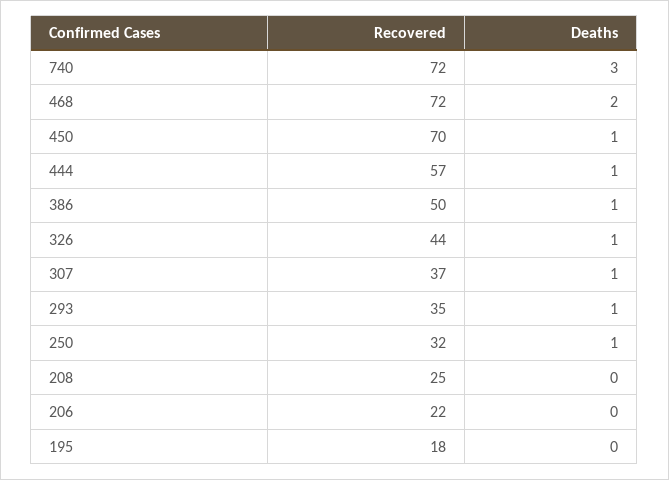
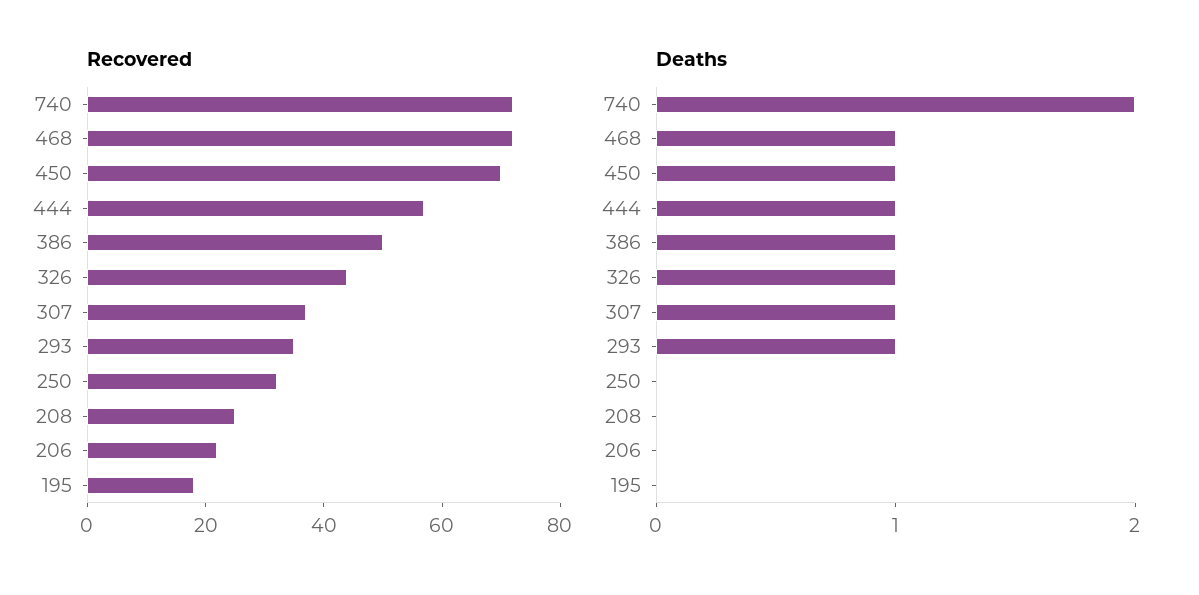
  {
    "Recovered": {
      "740": 72,
      "468": 72,
      "450": 70,
      "444": 57,
      "386": 50,
      "326": 44,
      "307": 37,
      "293": 35,
      "250": 32,
      "208": 25,
      "206": 22,
      "195": 18
    },
    "Deaths": {
-     "740": 3,
+     "740": 2,
-     "468": 2,
+     "468": 1,
      "450": 1,
      "444": 1,
      "386": 1,
      "326": 1,
      "307": 1,
      "293": 1,
-     "250": 1,
+     "250": 0,
      "208": 0,
      "206": 0,
      "195": 0
    }
  }

